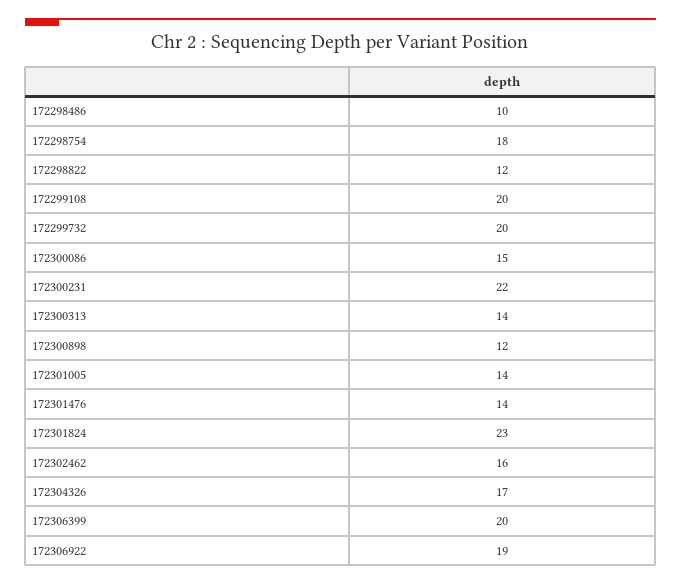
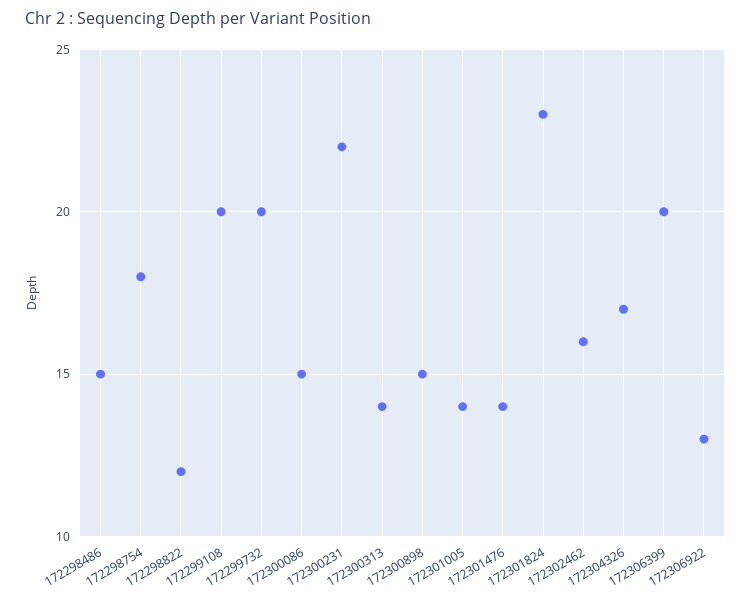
  {
-   "172298486": 10,
+   "172298486": 15,
    "172298754": 18,
    "172298822": 12,
    "172299108": 20,
    "172299732": 20,
    "172300086": 15,
    "172300231": 22,
    "172300313": 14,
-   "172300898": 12,
+   "172300898": 15,
    "172301005": 14,
    "172301476": 14,
    "172301824": 23,
    "172302462": 16,
    "172304326": 17,
    "172306399": 20,
-   "172306922": 19
+   "172306922": 13
  }

